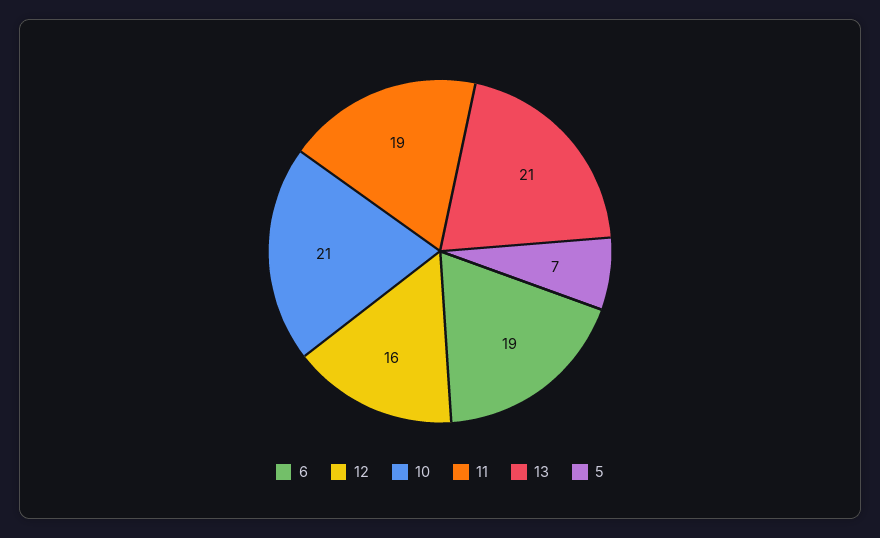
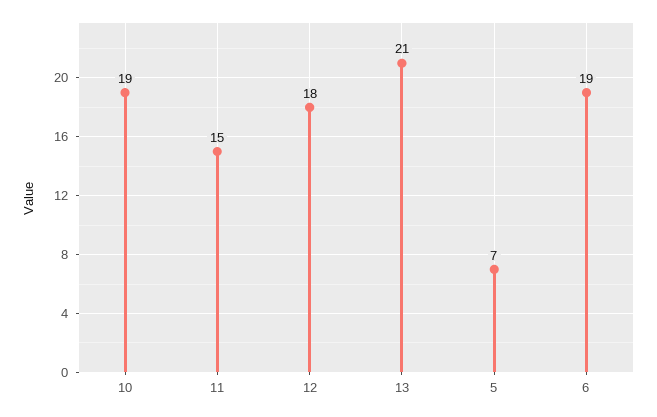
  {
    "6": 19,
-   "12": 16,
+   "12": 18,
-   "10": 21,
+   "10": 19,
-   "11": 19,
+   "11": 15,
    "13": 21,
    "5": 7
  }

